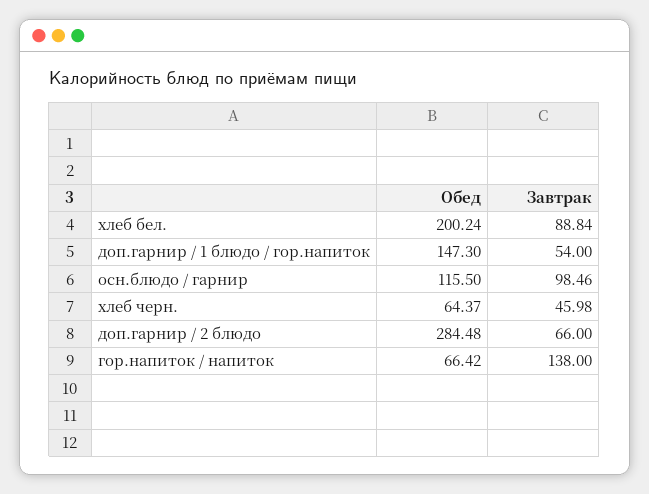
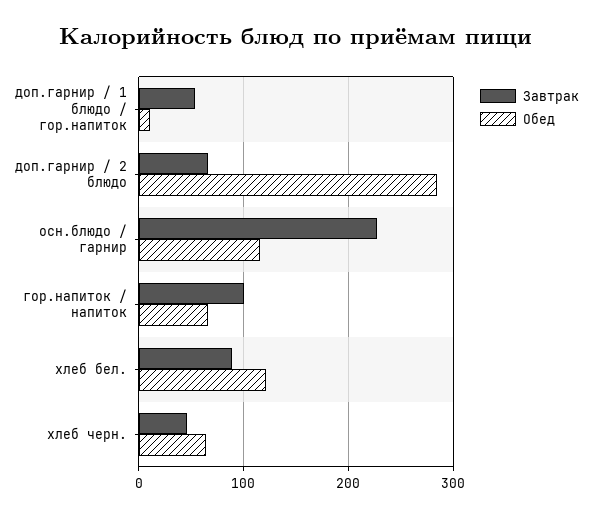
  {
    "Обед": {
-     "хлеб бел.": 200.24,
+     "хлеб бел.": 120,
-     "доп.гарнир / 1 блюдо / гор.напиток": 147.3,
+     "доп.гарнир / 1 блюдо / гор.напиток": 10,
      "осн.блюдо / гарнир": 115.5,
      "хлеб черн.": 64.37,
      "доп.гарнир / 2 блюдо": 284.48,
      "гор.напиток / напиток": 66.42
    },
    "Завтрак": {
      "хлеб бел.": 88.84,
      "доп.гарнир / 1 блюдо / гор.напиток": 54,
-     "осн.блюдо / гарнир": 98.46,
+     "осн.блюдо / гарнир": 230,
      "хлеб черн.": 45.98,
      "доп.гарнир / 2 блюдо": 66,
-     "гор.напиток / напиток": 138
+     "гор.напиток / напиток": 100
    }
  }

